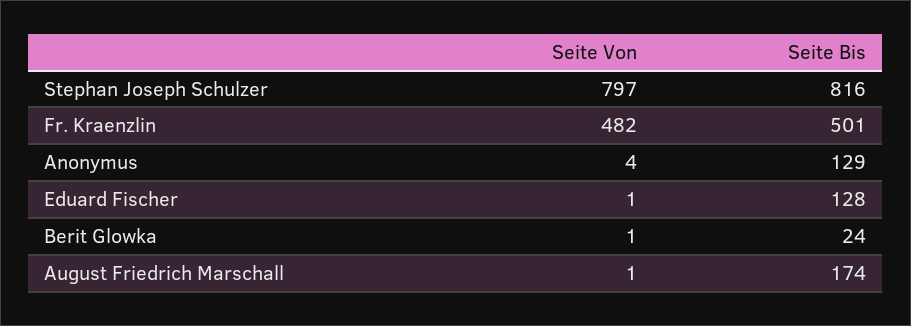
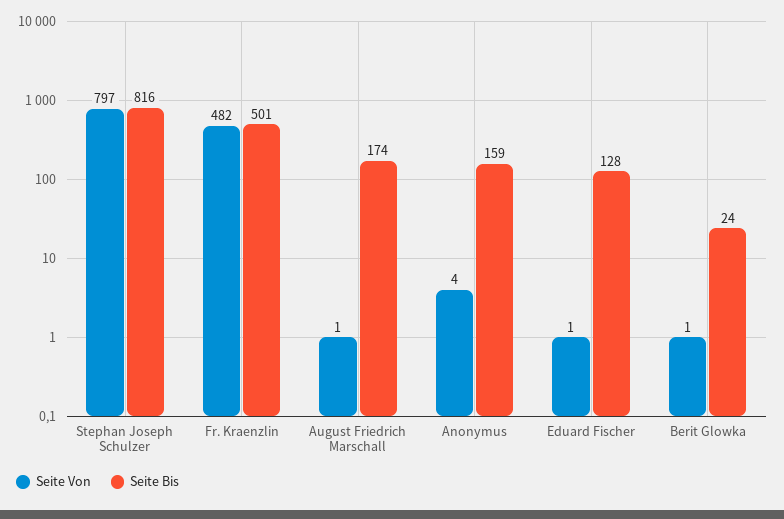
  {
    "Seite Von": {
      "Stephan Joseph Schulzer": 797,
      "Fr. Kraenzlin": 482,
      "Anonymus": 4,
      "Eduard Fischer": 1,
      "Berit Glowka": 1,
      "August Friedrich Marschall": 1
    },
    "Seite Bis": {
      "Stephan Joseph Schulzer": 816,
      "Fr. Kraenzlin": 501,
-     "Anonymus": 129,
+     "Anonymus": 159,
      "Eduard Fischer": 128,
      "Berit Glowka": 24,
      "August Friedrich Marschall": 174
    }
  }

